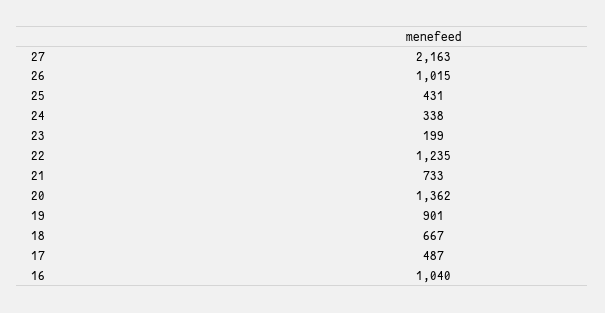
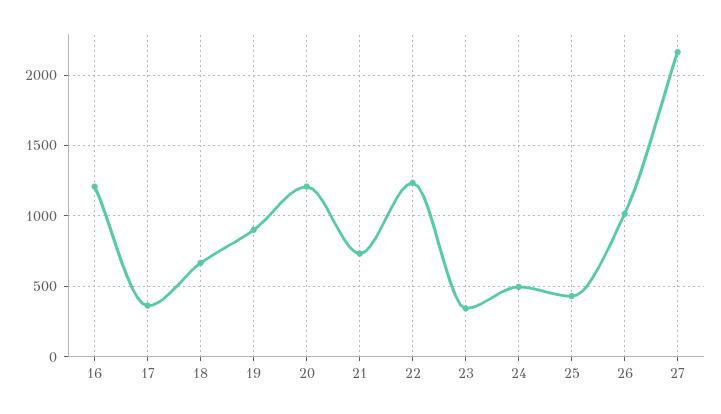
  {
    "27": 2163,
    "26": 1015,
    "25": 431,
-   "24": 338,
+   "24": 500,
-   "23": 199,
+   "23": 350,
    "22": 1235,
    "21": 733,
-   "20": 1362,
+   "20": 1200,
    "19": 901,
    "18": 667,
-   "17": 487,
+   "17": 350,
-   "16": 1040
+   "16": 1200
  }

